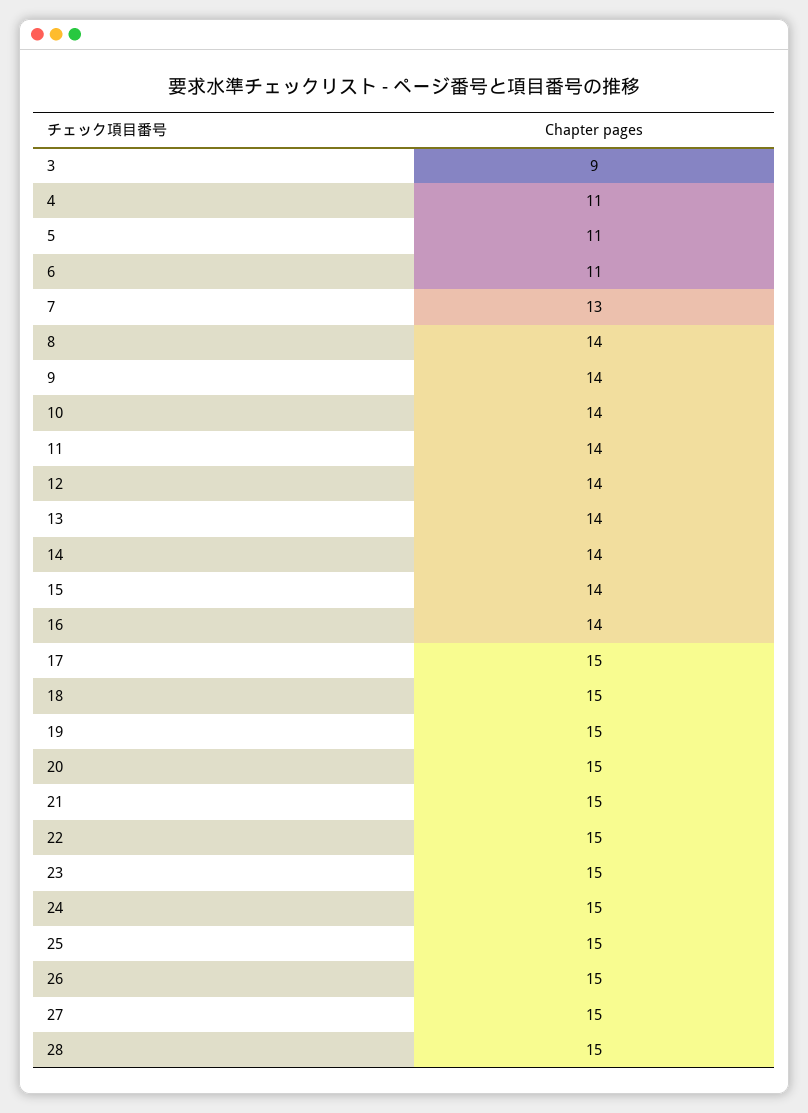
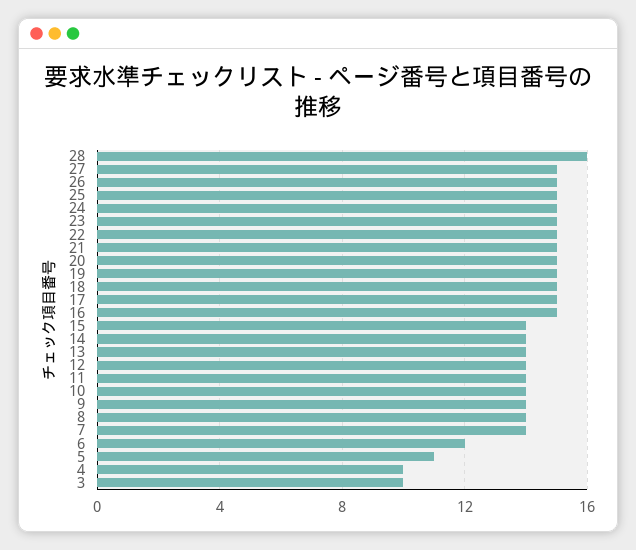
  {
-   "3": 9,
+   "3": 10,
-   "4": 11,
+   "4": 10,
    "5": 11,
-   "6": 11,
+   "6": 12,
-   "7": 13,
+   "7": 14,
    "8": 14,
    "9": 14,
    "10": 14,
    "11": 14,
    "12": 14,
    "13": 14,
    "14": 14,
    "15": 14,
-   "16": 14,
+   "16": 15,
    "17": 15,
    "18": 15,
    "19": 15,
    "20": 15,
    "21": 15,
    "22": 15,
    "23": 15,
    "24": 15,
    "25": 15,
    "26": 15,
    "27": 15,
-   "28": 15
+   "28": 16
  }

